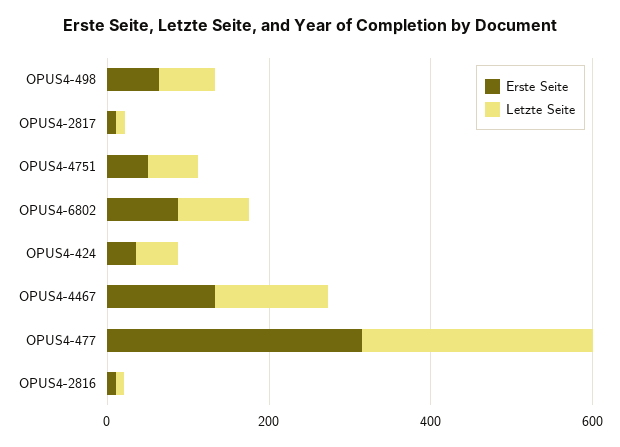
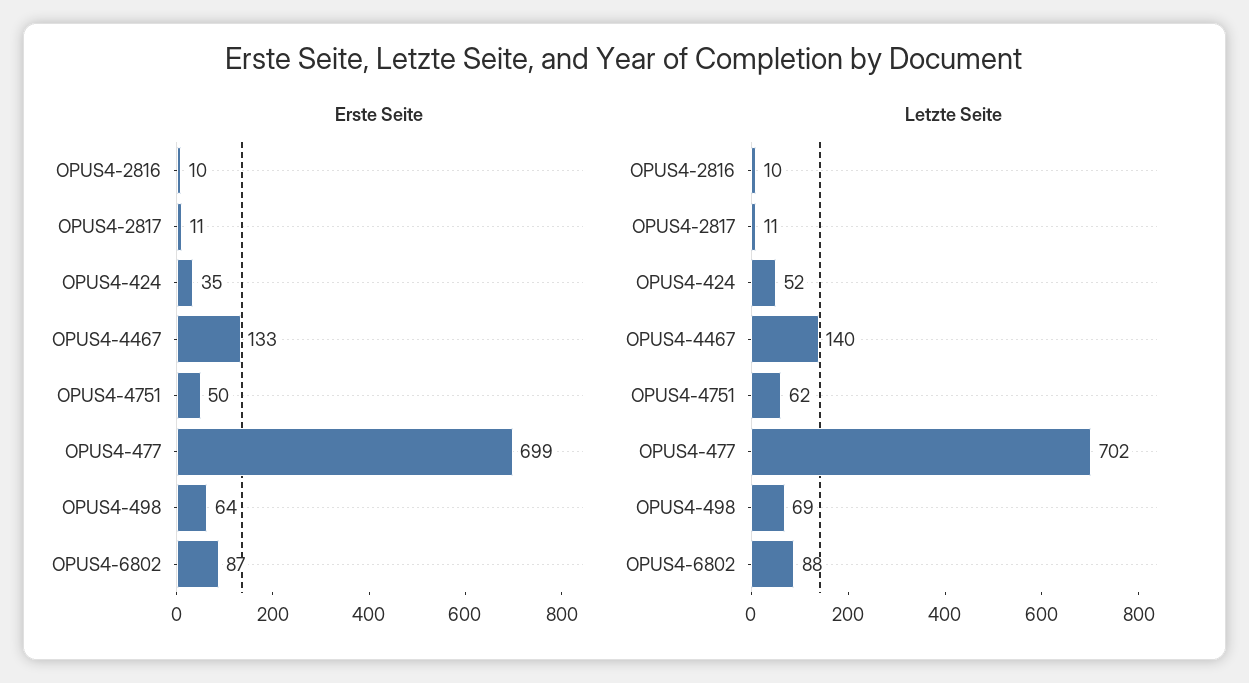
  {
    "Erste Seite": {
      "OPUS4-498": 64,
      "OPUS4-2817": 11,
      "OPUS4-4751": 50,
      "OPUS4-6802": 87,
      "OPUS4-424": 35,
      "OPUS4-4467": 133,
-     "OPUS4-477": 300,
+     "OPUS4-477": 699,
      "OPUS4-2816": 10
    },
    "Letzte Seite": {
      "OPUS4-498": 69,
      "OPUS4-2817": 11,
      "OPUS4-4751": 62,
      "OPUS4-6802": 88,
      "OPUS4-424": 52,
      "OPUS4-4467": 140,
-     "OPUS4-477": 300,
+     "OPUS4-477": 702,
      "OPUS4-2816": 10
    }
  }

